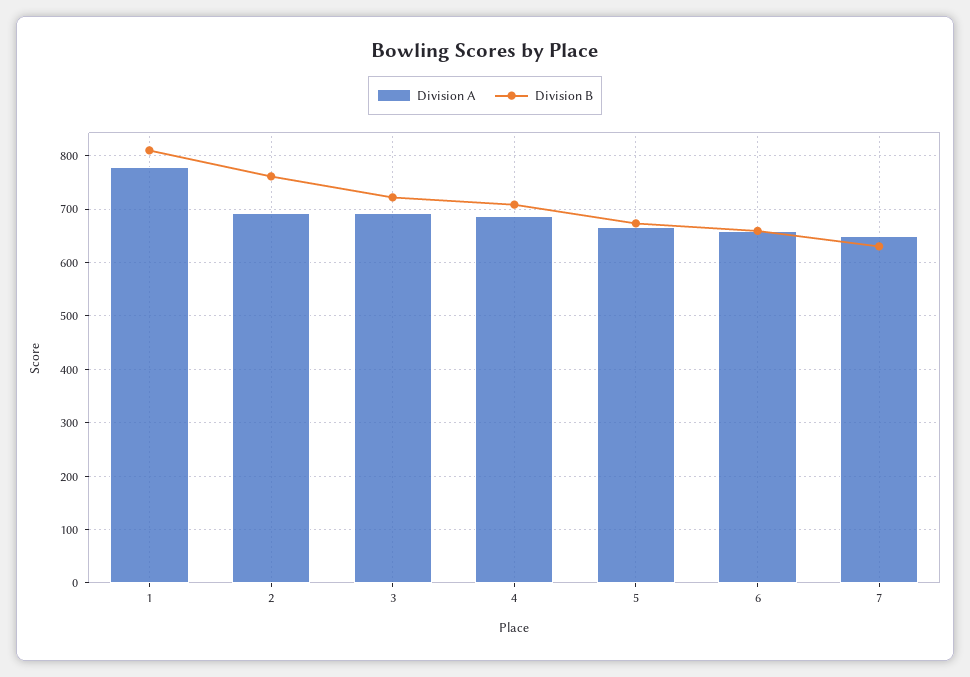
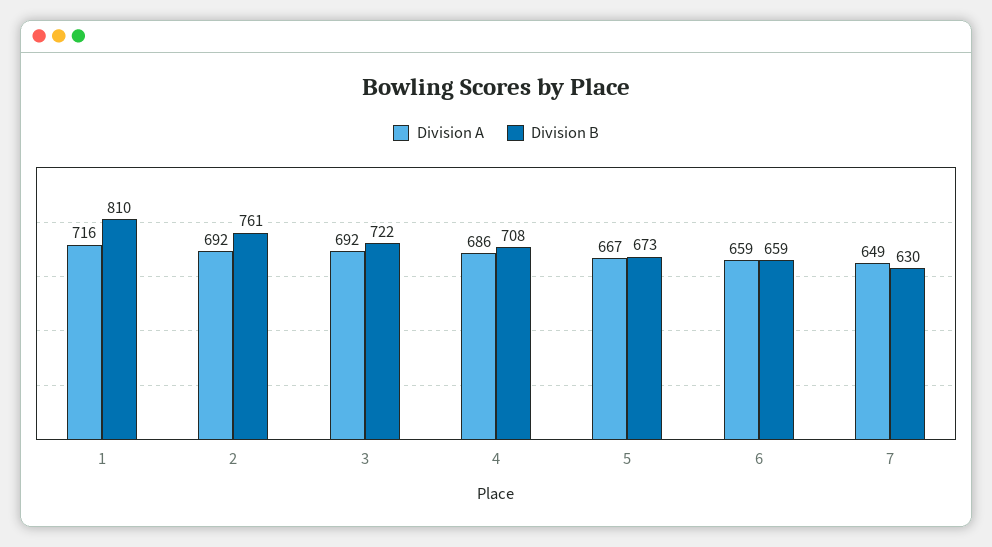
  {
    "Division A": {
-     "1": 780,
+     "1": 716,
      "2": 692,
      "3": 692,
      "4": 686,
      "5": 667,
      "6": 659,
      "7": 649
    },
    "Division B": {
      "1": 810,
      "2": 761,
      "3": 722,
      "4": 708,
      "5": 673,
      "6": 659,
      "7": 630
    }
  }

